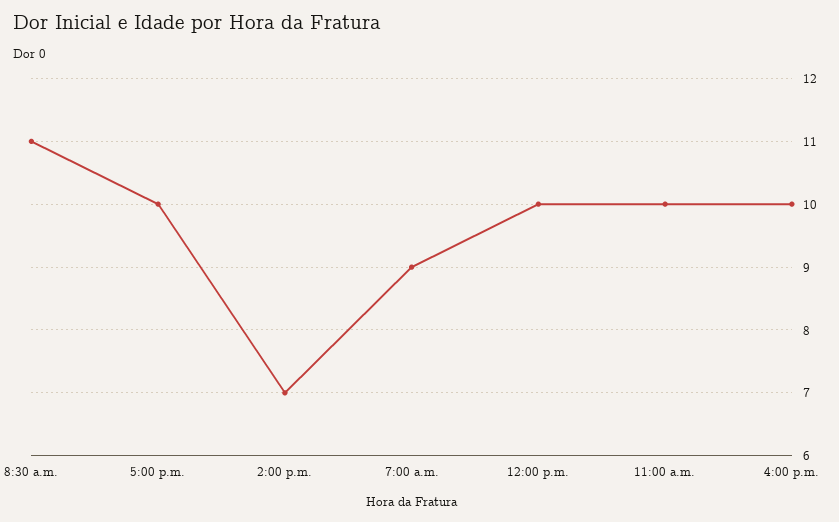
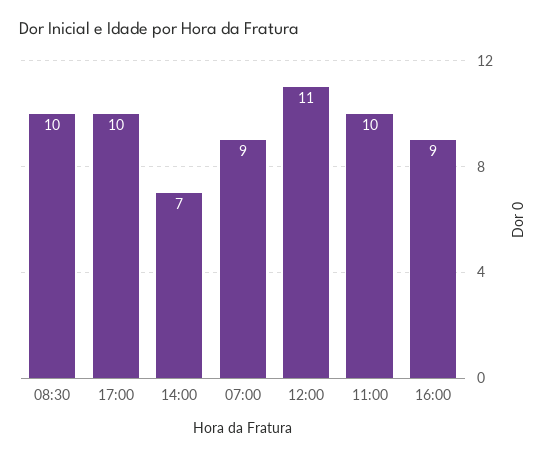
  {
-   "8:30 a.m.": 11,
+   "8:30 a.m.": 10,
    "5:00 p.m.": 10,
    "2:00 p.m.": 7,
    "7:00 a.m.": 9,
-   "12:00 p.m.": 10,
+   "12:00 p.m.": 11,
    "11:00 a.m.": 10,
-   "4:00 p.m.": 10
+   "4:00 p.m.": 9
  }

